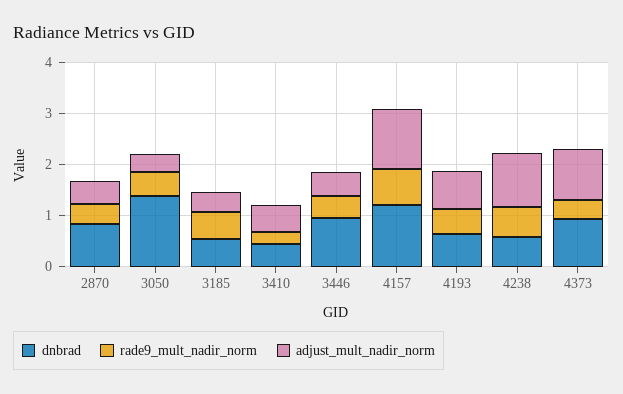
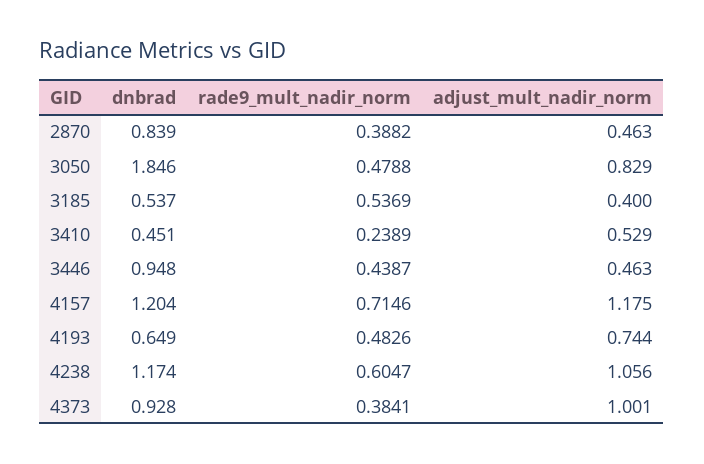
  {
    "dnbrad": {
      "2870": 0.839,
-     "3050": 1.4,
+     "3050": 1.846,
      "3185": 0.537,
      "3410": 0.451,
      "3446": 0.948,
      "4157": 1.204,
      "4193": 0.649,
-     "4238": 0.6,
+     "4238": 1.174,
      "4373": 0.928
    },
    "rade9_mult_nadir_norm": {
      "2870": 0.3882,
      "3050": 0.4788,
      "3185": 0.5369,
      "3410": 0.2389,
      "3446": 0.4387,
      "4157": 0.7146,
      "4193": 0.4826,
      "4238": 0.6047,
      "4373": 0.3841
    },
    "adjust_mult_nadir_norm": {
      "2870": 0.463,
-     "3050": 0.4,
+     "3050": 0.829,
      "3185": 0.4,
      "3410": 0.529,
      "3446": 0.463,
      "4157": 1.175,
      "4193": 0.744,
      "4238": 1.056,
      "4373": 1.001
    }
  }

